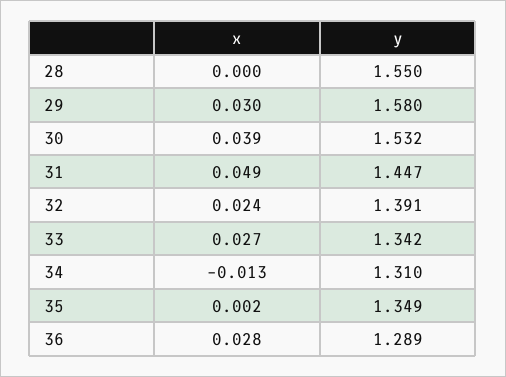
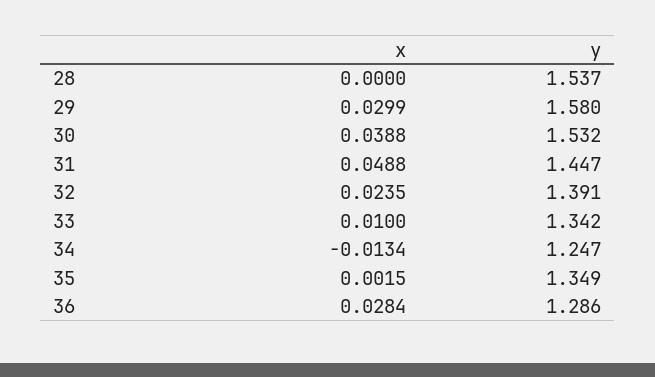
  {
    "x": {
      "28": 0,
      "29": 0.0299,
      "30": 0.0388,
      "31": 0.0488,
      "32": 0.0235,
-     "33": 0.027,
+     "33": 0.01,
      "34": -0.0134,
      "35": 0.0015,
      "36": 0.0284
    },
    "y": {
-     "28": 1.55,
+     "28": 1.537,
      "29": 1.58,
      "30": 1.532,
      "31": 1.447,
      "32": 1.391,
      "33": 1.342,
-     "34": 1.31,
+     "34": 1.247,
      "35": 1.349,
-     "36": 1.289
+     "36": 1.286
    }
  }

